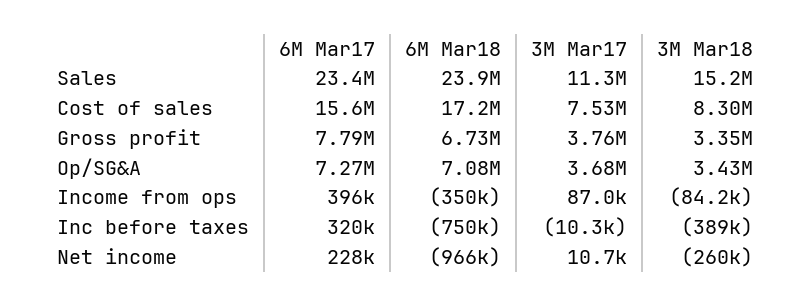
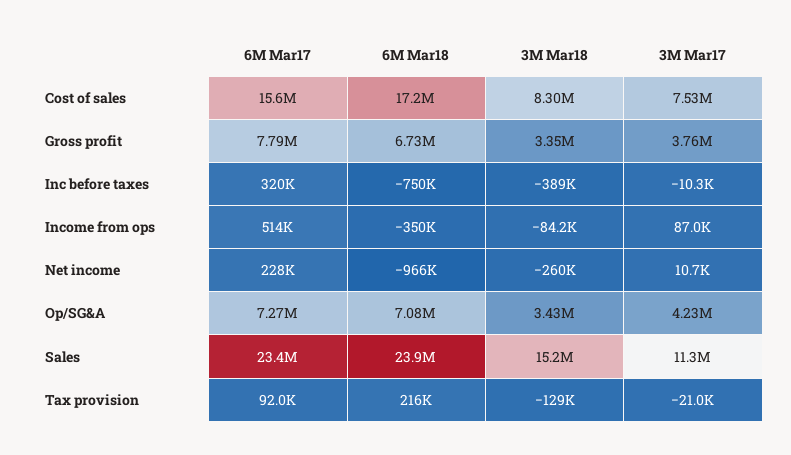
  {
    "6M Mar17": {
      "Sales": 23400000,
      "Cost of sales": 15600000,
      "Gross profit": 7790000,
      "Op/SG&A": 7270000,
-     "Income from ops": 396000,
+     "Income from ops": 514000,
      "Inc before taxes": 320000,
-     "Net income": 228000
+     "Net income": 228000,
+     "Tax provision": 92000
    },
    "6M Mar18": {
      "Sales": 23900000,
      "Cost of sales": 17200000,
      "Gross profit": 6730000,
      "Op/SG&A": 7080000,
      "Income from ops": -350000,
      "Inc before taxes": -750000,
-     "Net income": -966000
+     "Net income": -966000,
+     "Tax provision": 216000
    },
    "3M Mar17": {
      "Sales": 11300000,
      "Cost of sales": 7530000,
      "Gross profit": 3760000,
-     "Op/SG&A": 3680000,
+     "Op/SG&A": 4230000,
      "Income from ops": 87000,
      "Inc before taxes": -10300,
-     "Net income": 10700
+     "Net income": 10700,
+     "Tax provision": -21000
    },
    "3M Mar18": {
      "Sales": 15200000,
      "Cost of sales": 8300000,
      "Gross profit": 3350000,
      "Op/SG&A": 3430000,
      "Income from ops": -84200,
      "Inc before taxes": -389000,
-     "Net income": -260000
+     "Net income": -260000,
+     "Tax provision": -129000
    }
  }

